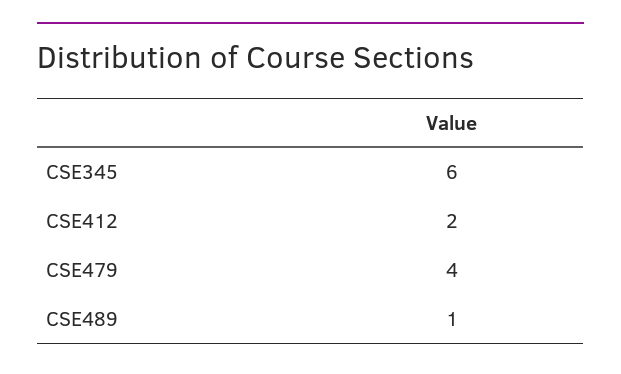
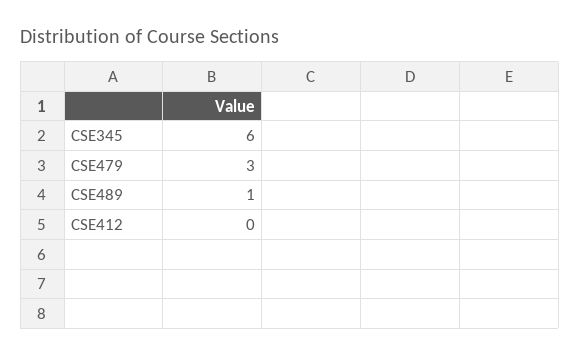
  {
    "CSE345": 6,
-   "CSE412": 2,
+   "CSE412": 0,
-   "CSE479": 4,
+   "CSE479": 3,
    "CSE489": 1
  }

